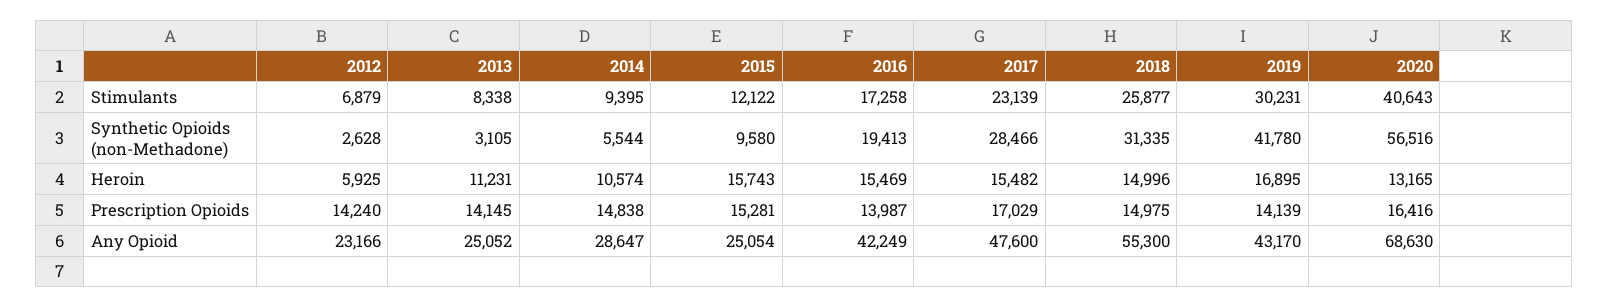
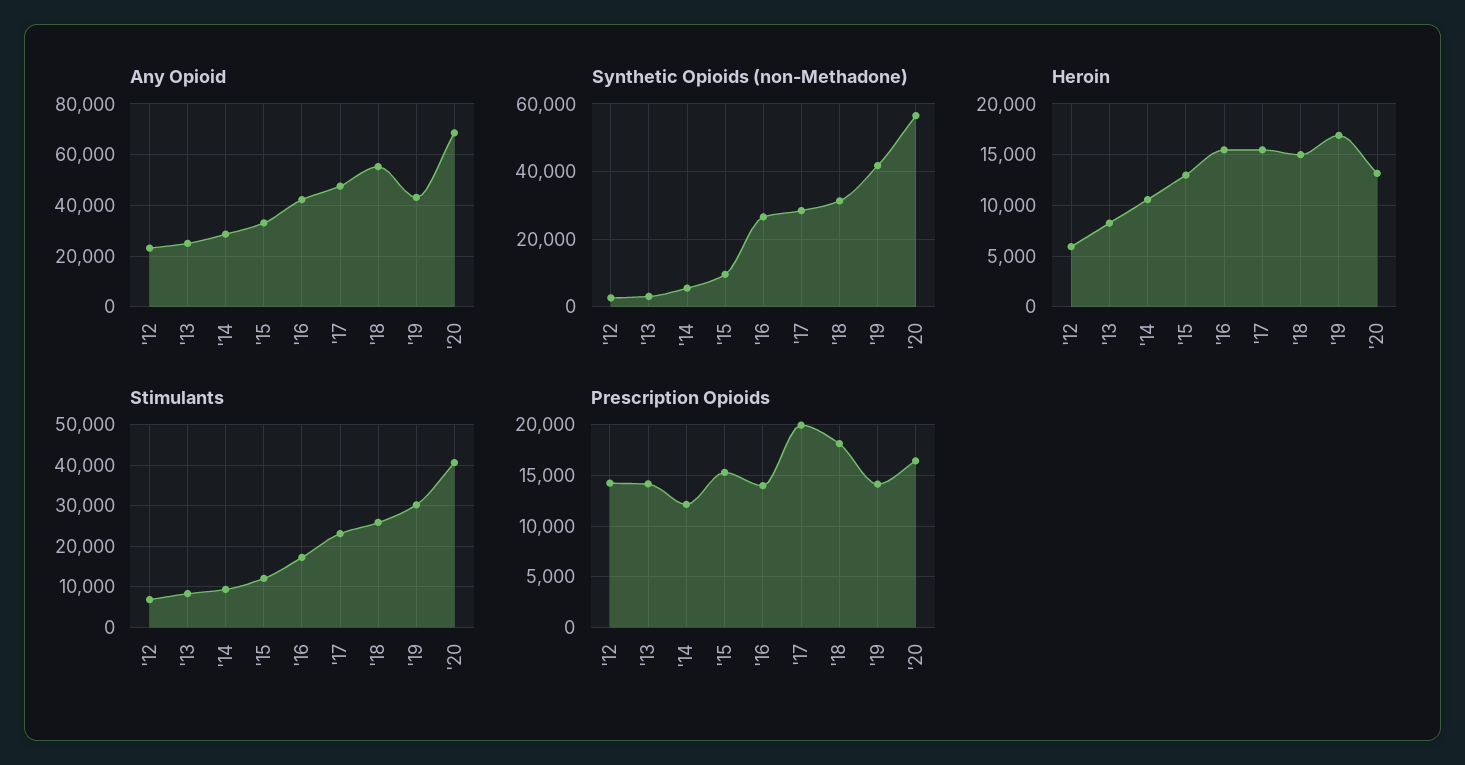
  {
    "Stimulants": {
      "2012": 6879,
      "2013": 8338,
      "2014": 9395,
      "2015": 12122,
      "2016": 17258,
      "2017": 23139,
      "2018": 25877,
      "2019": 30231,
      "2020": 40643
    },
    "Synthetic Opioids (non-Methadone)": {
      "2012": 2628,
      "2013": 3105,
      "2014": 5544,
      "2015": 9580,
-     "2016": 19413,
+     "2016": 26000,
      "2017": 28466,
      "2018": 31335,
      "2019": 41780,
      "2020": 56516
    },
    "Heroin": {
      "2012": 5925,
-     "2013": 11231,
+     "2013": 8000,
      "2014": 10574,
-     "2015": 15743,
+     "2015": 13000,
      "2016": 15469,
      "2017": 15482,
      "2018": 14996,
      "2019": 16895,
      "2020": 13165
    },
    "Prescription Opioids": {
      "2012": 14240,
      "2013": 14145,
-     "2014": 14838,
+     "2014": 12000,
      "2015": 15281,
      "2016": 13987,
-     "2017": 17029,
+     "2017": 20000,
-     "2018": 14975,
+     "2018": 18000,
      "2019": 14139,
      "2020": 16416
    },
    "Any Opioid": {
      "2012": 23166,
      "2013": 25052,
      "2014": 28647,
-     "2015": 25054,
+     "2015": 32500,
      "2016": 42249,
      "2017": 47600,
      "2018": 55300,
      "2019": 43170,
      "2020": 68630
    }
  }

